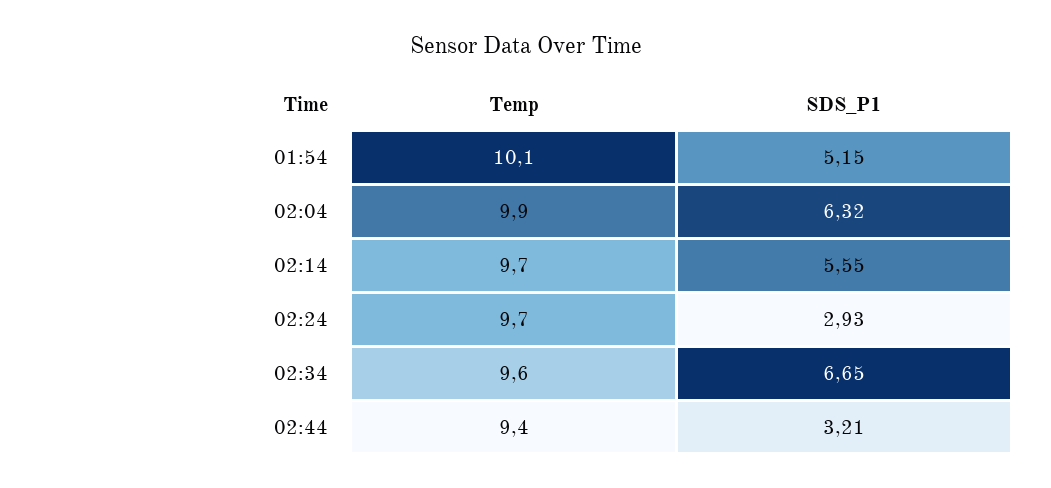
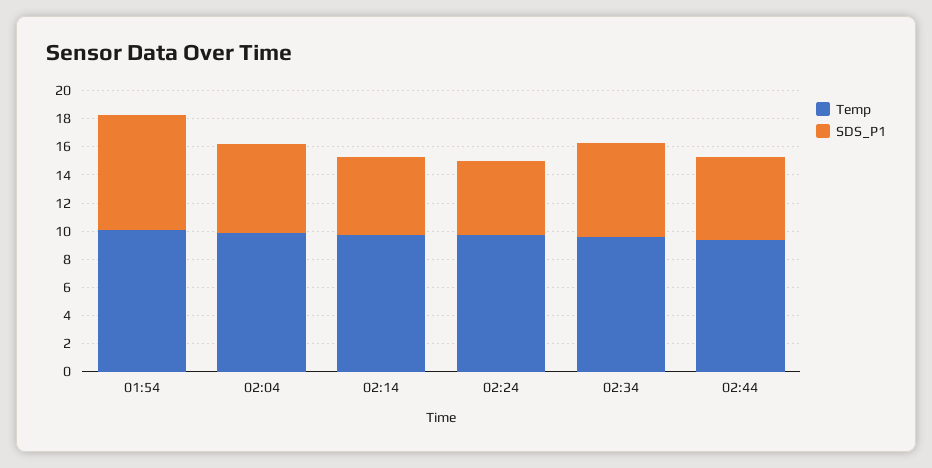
  {
    "Temp": {
      "01:54": 10.1,
      "02:04": 9.9,
      "02:14": 9.7,
      "02:24": 9.7,
      "02:34": 9.6,
      "02:44": 9.4
    },
    "SDS_P1": {
-     "01:54": 5.15,
+     "01:54": 8,
      "02:04": 6.32,
      "02:14": 5.55,
-     "02:24": 2.93,
+     "02:24": 5,
      "02:34": 6.65,
-     "02:44": 3.21
+     "02:44": 6
    }
  }

